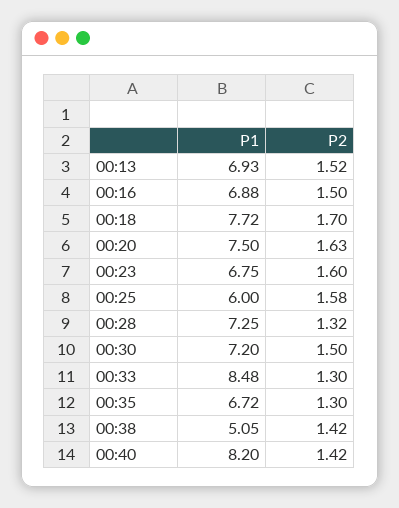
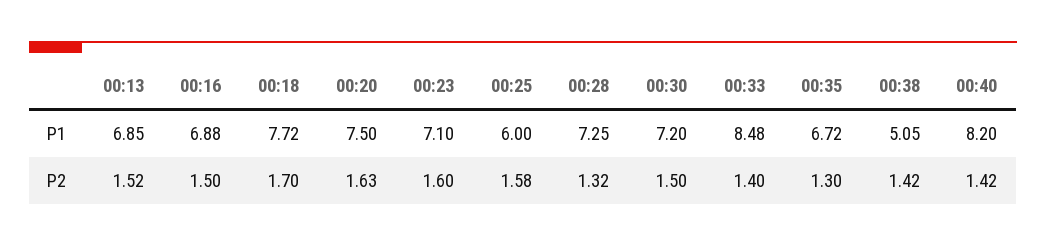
  {
    "P1": {
-     "00:13": 6.93,
+     "00:13": 6.85,
      "00:16": 6.88,
      "00:18": 7.72,
      "00:20": 7.5,
-     "00:23": 6.75,
+     "00:23": 7.1,
      "00:25": 6,
      "00:28": 7.25,
      "00:30": 7.2,
      "00:33": 8.48,
      "00:35": 6.72,
      "00:38": 5.05,
      "00:40": 8.2
    },
    "P2": {
      "00:13": 1.52,
      "00:16": 1.5,
      "00:18": 1.7,
      "00:20": 1.63,
      "00:23": 1.6,
      "00:25": 1.58,
      "00:28": 1.32,
      "00:30": 1.5,
-     "00:33": 1.3,
+     "00:33": 1.4,
      "00:35": 1.3,
      "00:38": 1.42,
      "00:40": 1.42
    }
  }

